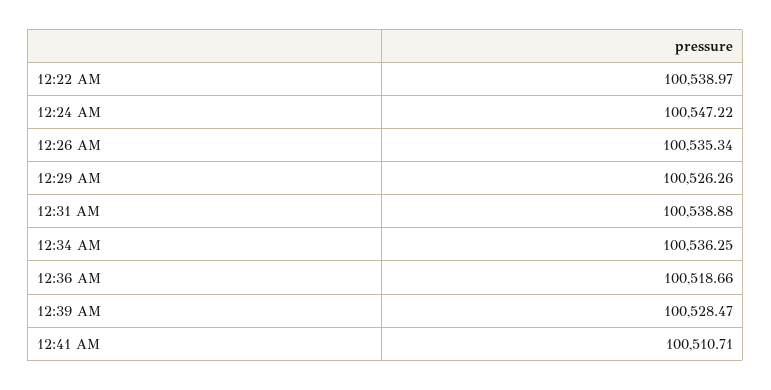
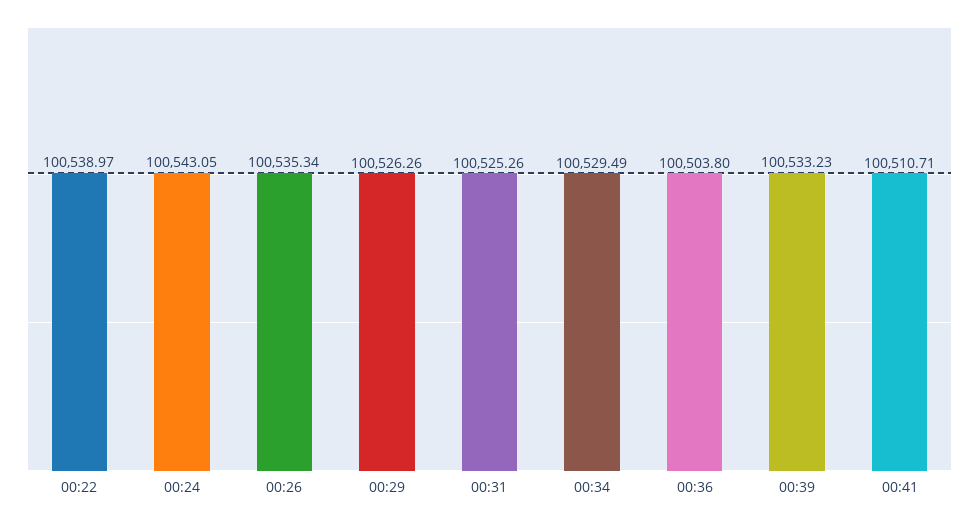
  {
    "12:22 AM": 100538.97,
-   "12:24 AM": 100547.22,
+   "12:24 AM": 100543.05,
    "12:26 AM": 100535.34,
    "12:29 AM": 100526.26,
-   "12:31 AM": 100538.88,
+   "12:31 AM": 100525.26,
-   "12:34 AM": 100536.25,
+   "12:34 AM": 100529.49,
-   "12:36 AM": 100518.66,
+   "12:36 AM": 100503.8,
-   "12:39 AM": 100528.47,
+   "12:39 AM": 100533.23,
    "12:41 AM": 100510.71
  }

